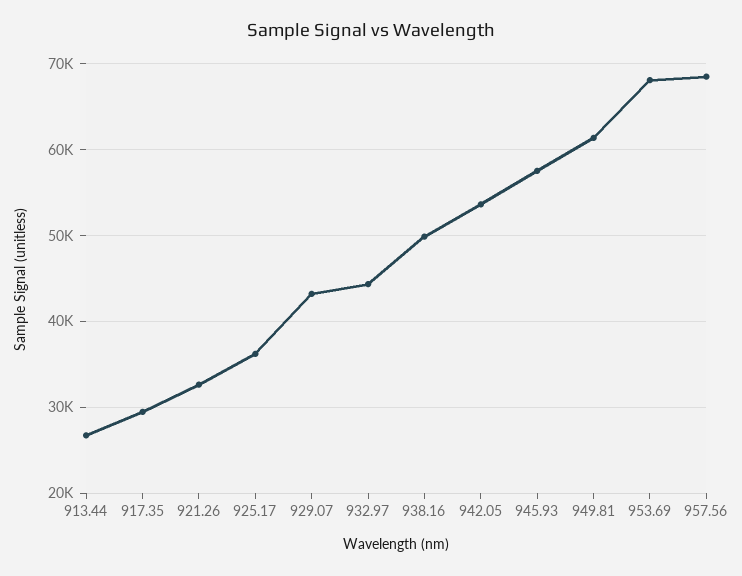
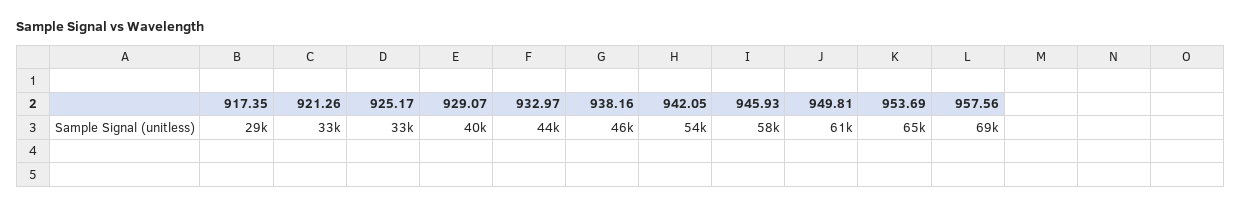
  {
-   "913.44": 27000,
    "917.35": 29000,
    "921.26": 33000,
-   "925.17": 36000,
+   "925.17": 33000,
-   "929.07": 43000,
+   "929.07": 40000,
    "932.97": 44000,
-   "938.16": 50000,
+   "938.16": 46000,
    "942.05": 54000,
    "945.93": 58000,
    "949.81": 61000,
-   "953.69": 68000,
+   "953.69": 65000,
    "957.56": 69000
  }

